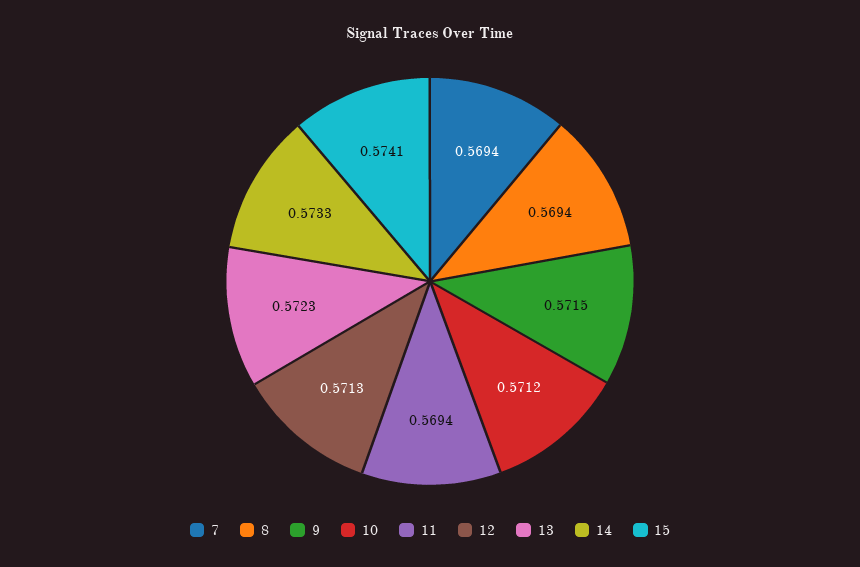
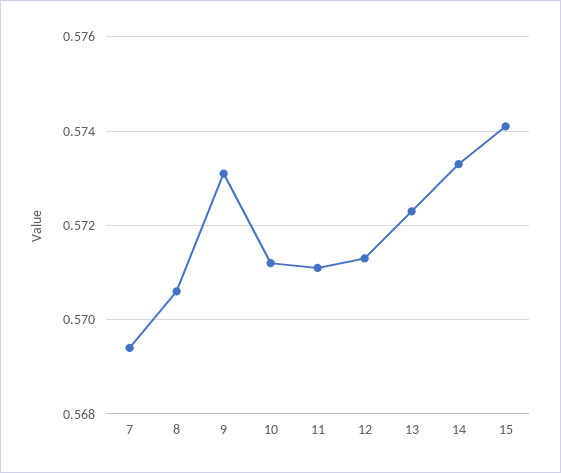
  {
    "7": 0.5694,
-   "8": 0.5694,
+   "8": 0.5705,
-   "9": 0.5715,
+   "9": 0.573,
    "10": 0.5712,
-   "11": 0.5694,
+   "11": 0.571,
    "12": 0.5713,
    "13": 0.5723,
    "14": 0.5733,
    "15": 0.5741
  }

